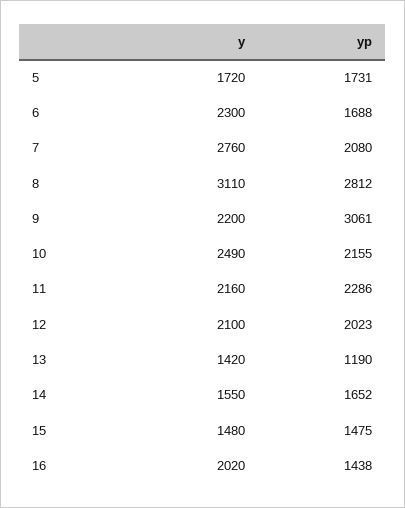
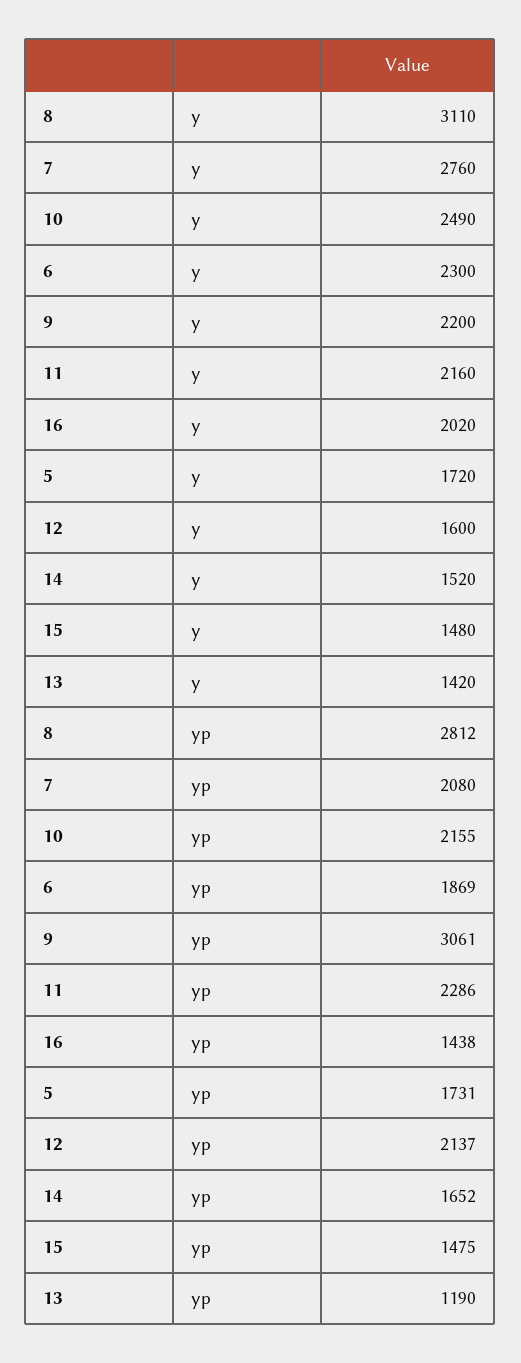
  {
    "y": {
      "5": 1720,
      "6": 2300,
      "7": 2760,
      "8": 3110,
      "9": 2200,
      "10": 2490,
      "11": 2160,
-     "12": 2100,
+     "12": 1600,
      "13": 1420,
-     "14": 1550,
+     "14": 1520,
      "15": 1480,
      "16": 2020
    },
    "yp": {
      "5": 1731,
-     "6": 1688,
+     "6": 1869,
      "7": 2080,
      "8": 2812,
      "9": 3061,
      "10": 2155,
      "11": 2286,
-     "12": 2023,
+     "12": 2137,
      "13": 1190,
      "14": 1652,
      "15": 1475,
      "16": 1438
    }
  }

